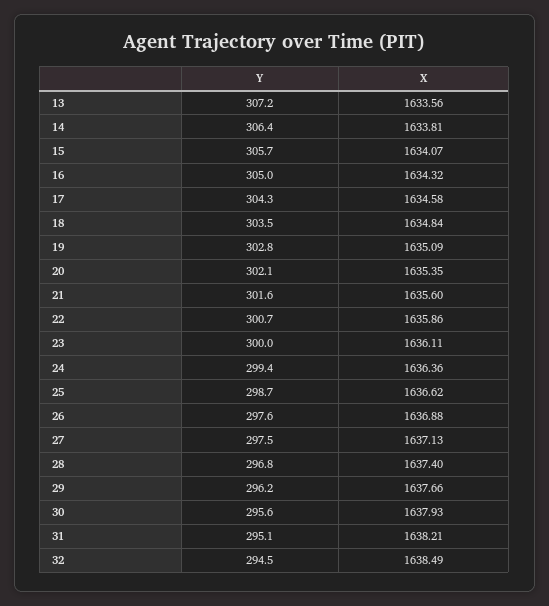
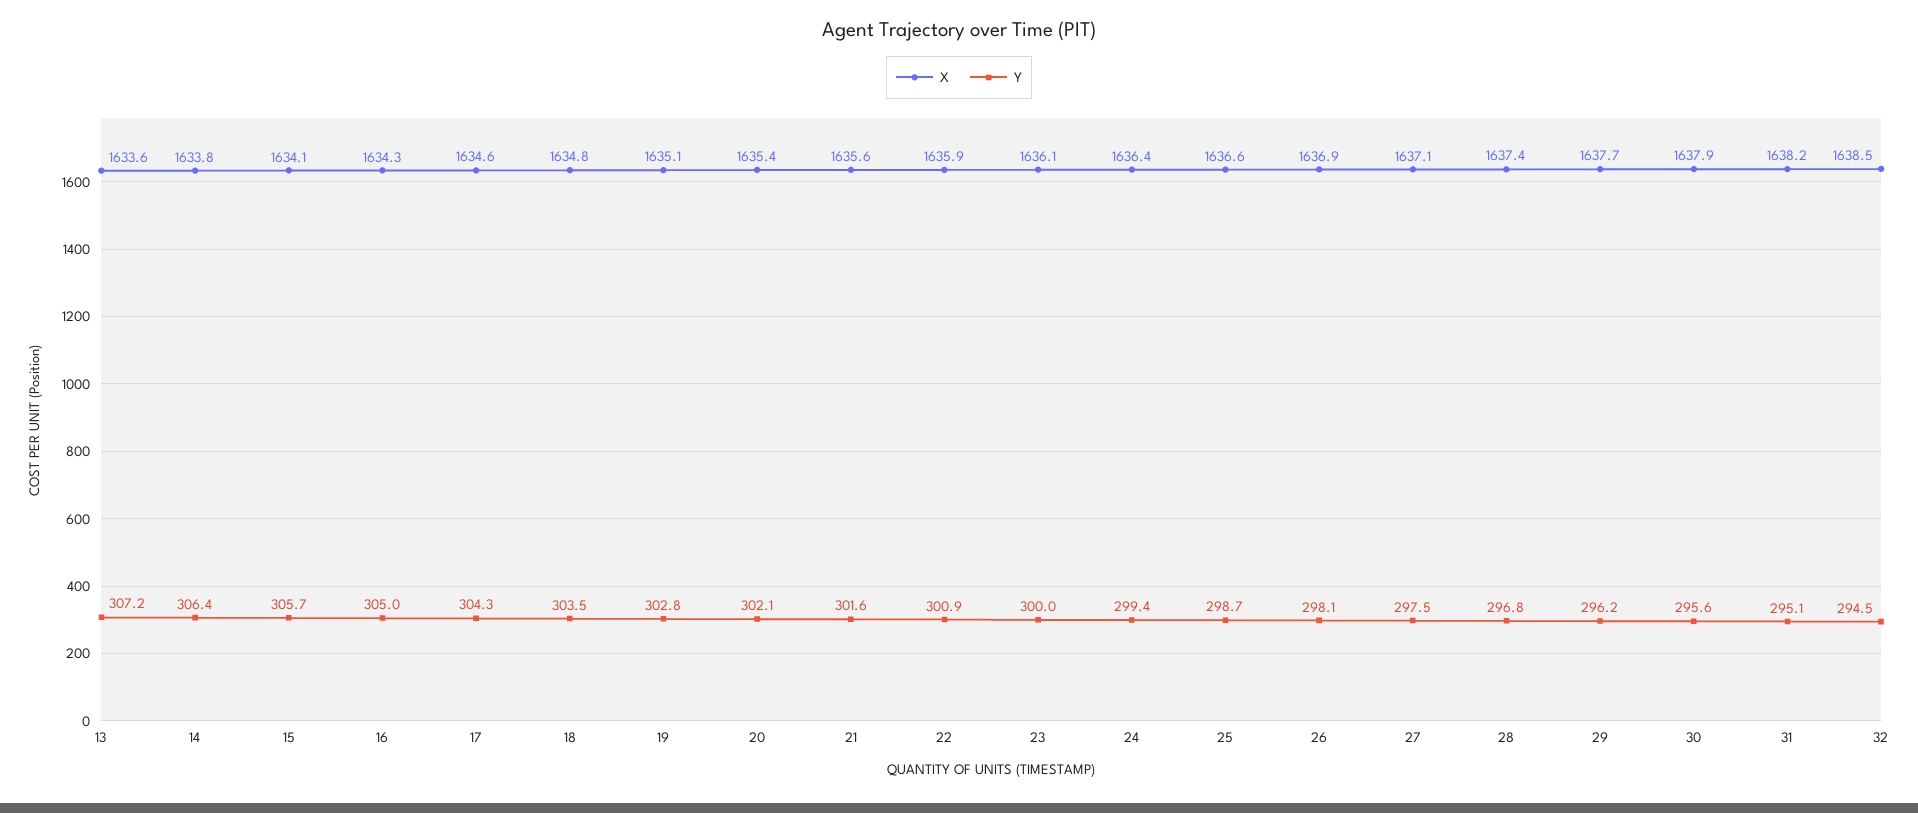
  {
    "Y": {
      "13": 307.2,
      "14": 306.4,
      "15": 305.7,
      "16": 305,
      "17": 304.3,
      "18": 303.5,
      "19": 302.8,
      "20": 302.1,
      "21": 301.6,
-     "22": 300.7,
+     "22": 300.9,
      "23": 300,
      "24": 299.4,
      "25": 298.7,
-     "26": 297.6,
+     "26": 298.1,
      "27": 297.5,
      "28": 296.8,
      "29": 296.2,
      "30": 295.6,
      "31": 295.1,
      "32": 294.5
    },
    "X": {
      "13": 1633.56,
      "14": 1633.81,
      "15": 1634.07,
      "16": 1634.32,
      "17": 1634.58,
      "18": 1634.84,
      "19": 1635.09,
      "20": 1635.35,
      "21": 1635.6,
      "22": 1635.86,
      "23": 1636.11,
      "24": 1636.36,
      "25": 1636.62,
      "26": 1636.88,
      "27": 1637.13,
      "28": 1637.4,
      "29": 1637.66,
      "30": 1637.93,
      "31": 1638.21,
      "32": 1638.49
    }
  }

